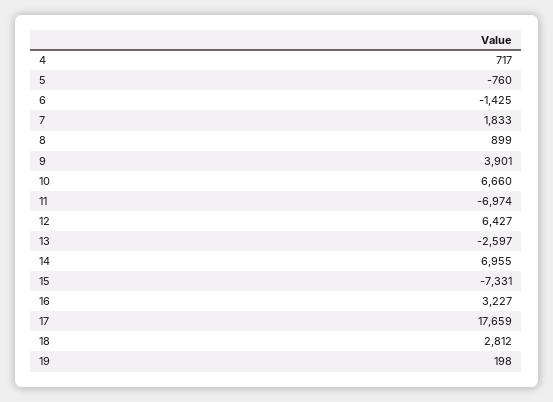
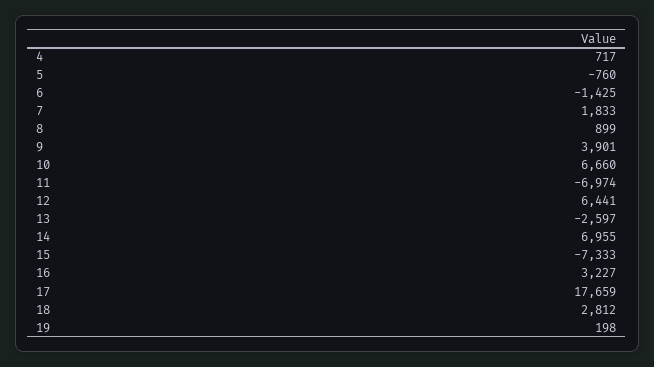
  {
    "4": 717,
    "5": -760,
    "6": -1425,
    "7": 1833,
    "8": 899,
    "9": 3901,
    "10": 6660,
    "11": -6974,
-   "12": 6427,
+   "12": 6441,
    "13": -2597,
    "14": 6955,
-   "15": -7331,
+   "15": -7333,
    "16": 3227,
    "17": 17659,
    "18": 2812,
    "19": 198
  }

